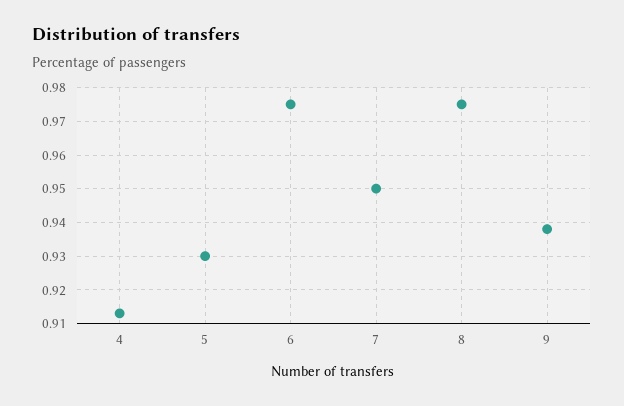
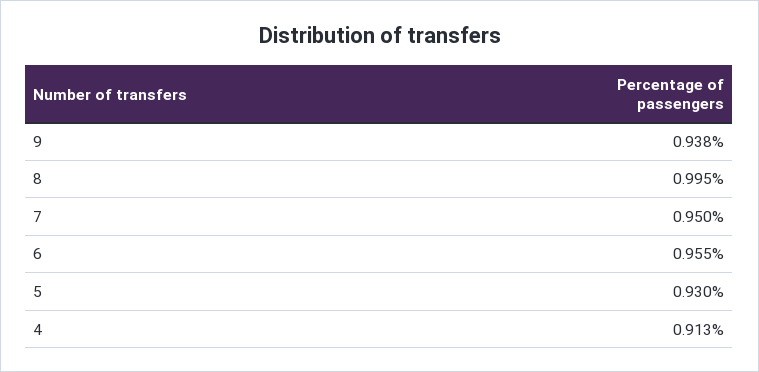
  {
    "4": 0.913,
    "5": 0.93,
-   "6": 0.975,
+   "6": 0.955,
    "7": 0.95,
-   "8": 0.975,
+   "8": 0.995,
    "9": 0.938
  }

